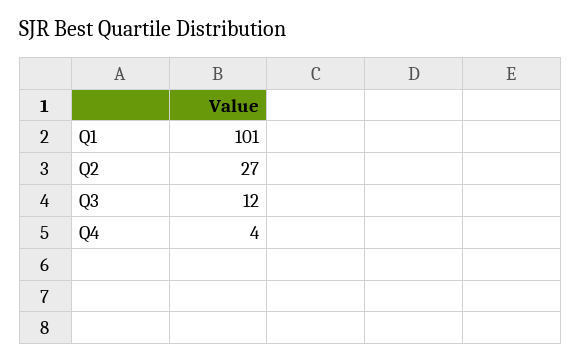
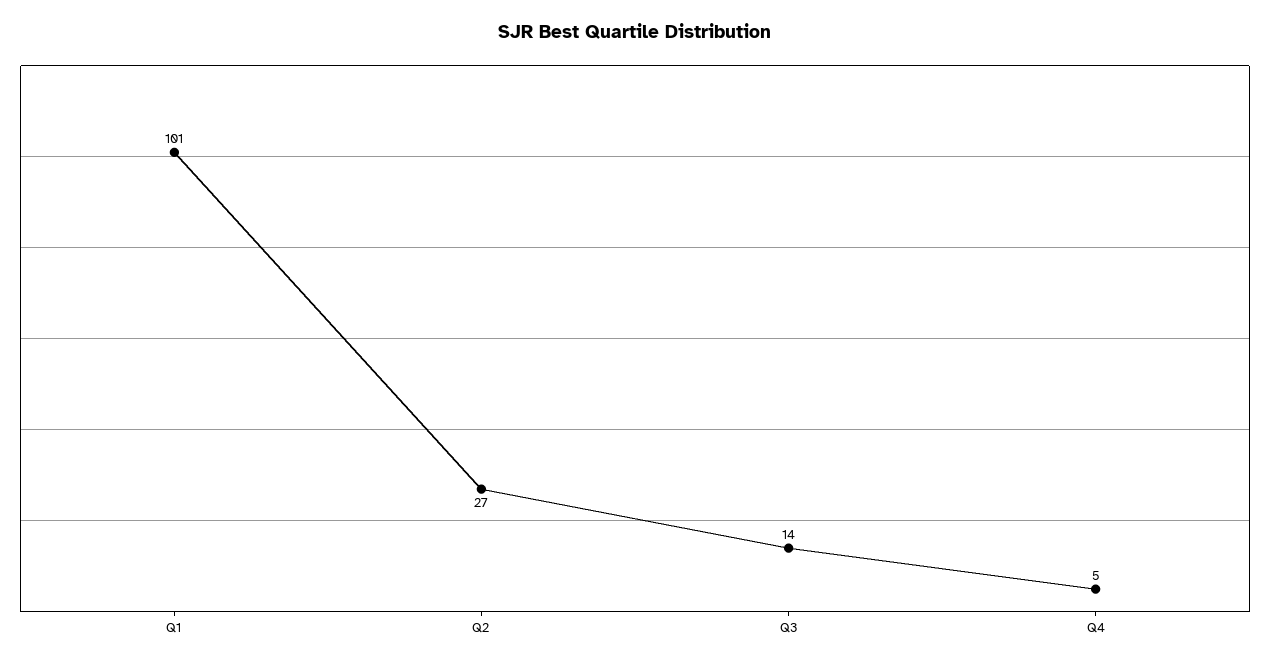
  {
    "Q1": 101,
    "Q2": 27,
-   "Q3": 12,
+   "Q3": 14,
-   "Q4": 4
+   "Q4": 5
  }

